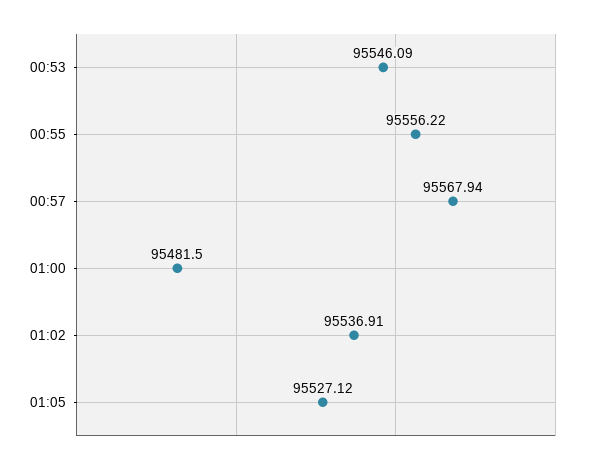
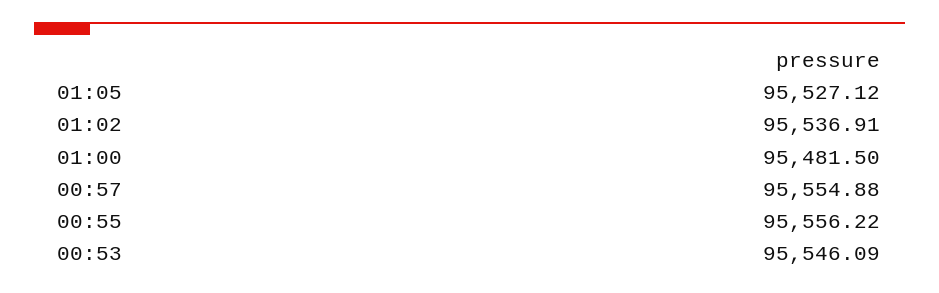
  {
    "00:53": 95546.09,
    "00:55": 95556.22,
-   "00:57": 95567.94,
+   "00:57": 95554.88,
    "01:00": 95481.5,
    "01:02": 95536.91,
    "01:05": 95527.12
  }

